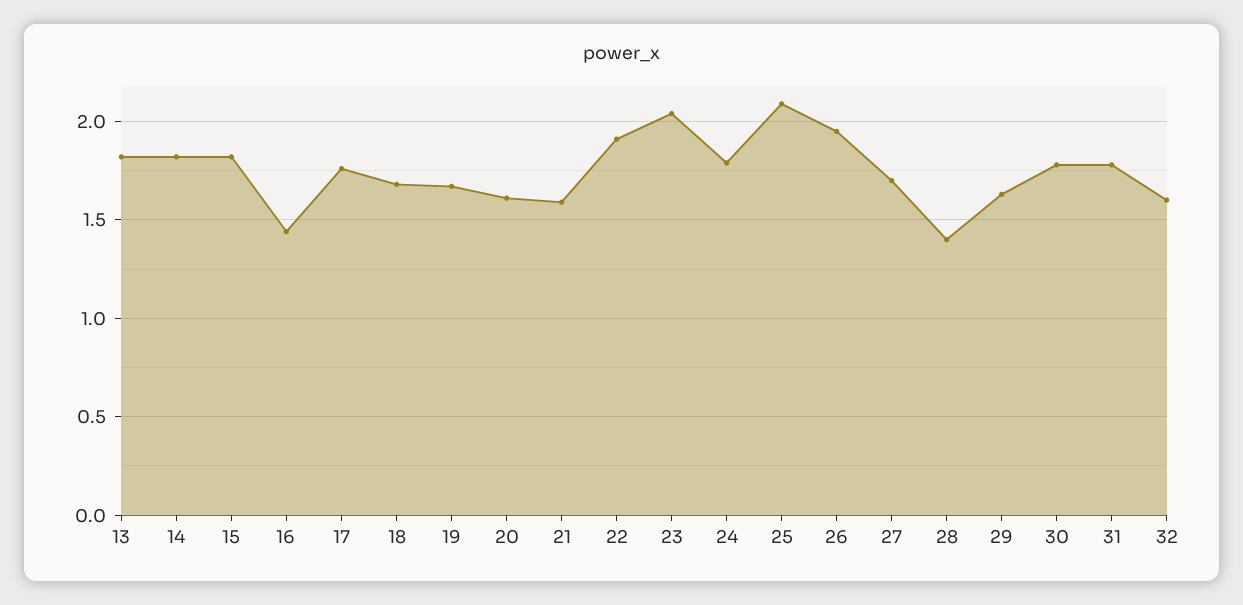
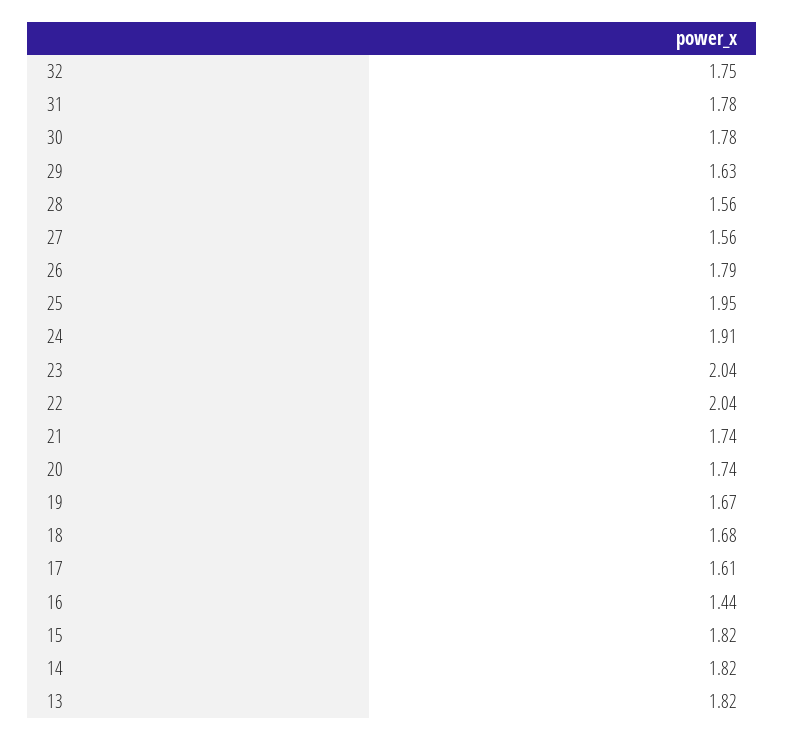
  {
    "13": 1.82,
    "14": 1.82,
    "15": 1.82,
    "16": 1.44,
-   "17": 1.75,
+   "17": 1.61,
    "18": 1.68,
    "19": 1.67,
-   "20": 1.6,
+   "20": 1.74,
-   "21": 1.6,
+   "21": 1.74,
-   "22": 1.9,
+   "22": 2.04,
    "23": 2.04,
-   "24": 1.8,
+   "24": 1.91,
-   "25": 2.1,
+   "25": 1.95,
-   "26": 1.95,
+   "26": 1.79,
-   "27": 1.7,
+   "27": 1.56,
-   "28": 1.4,
+   "28": 1.56,
    "29": 1.63,
    "30": 1.78,
    "31": 1.78,
-   "32": 1.6
+   "32": 1.75
  }

